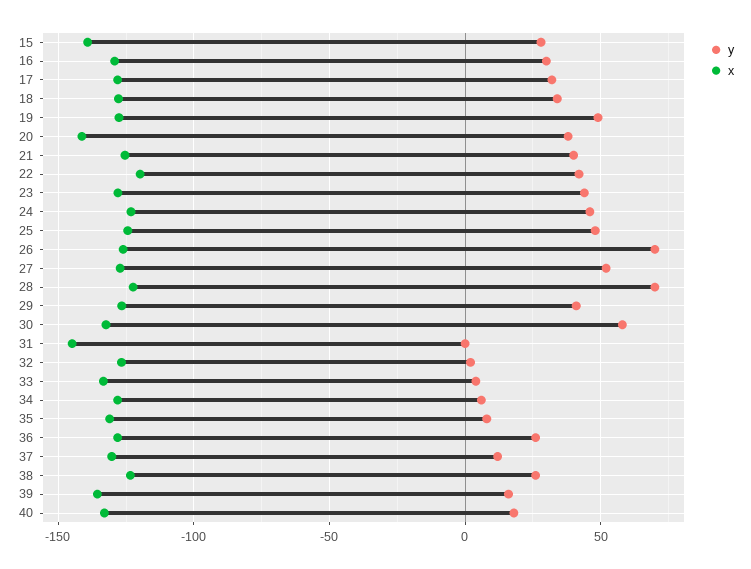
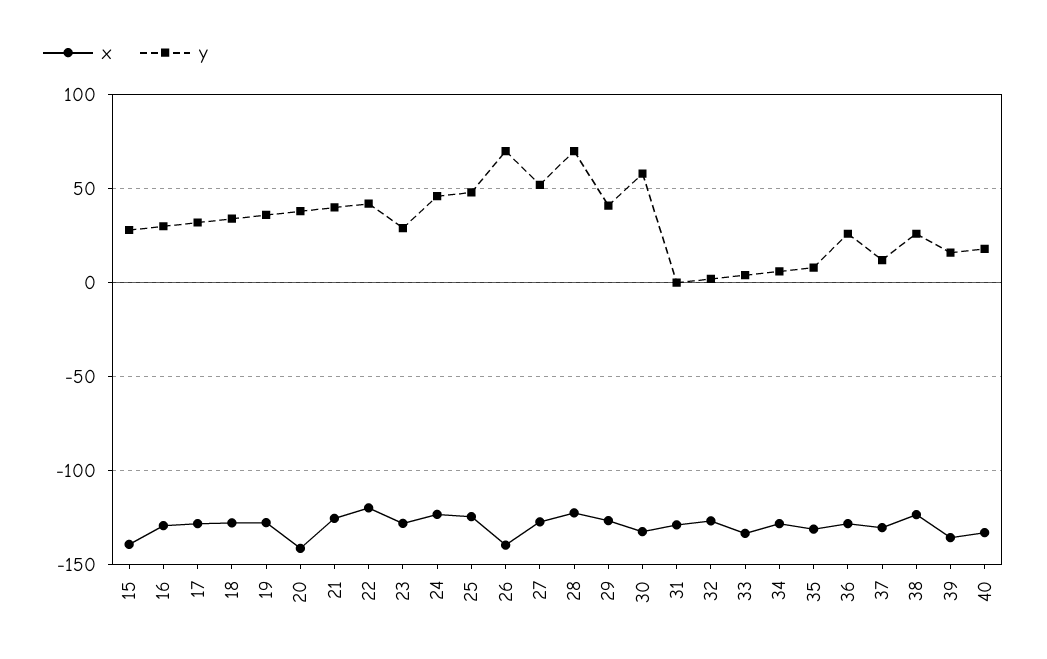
  {
    "y": {
      "15": 30,
      "16": 30,
      "17": 30,
      "18": 35,
-     "19": 50,
+     "19": 35,
      "20": 40,
      "21": 40,
      "22": 40,
-     "23": 45,
+     "23": 30,
      "24": 45,
      "25": 50,
      "26": 70,
      "27": 50,
      "28": 70,
      "29": 40,
      "30": 60,
      "31": 0,
      "32": 0,
      "33": 5,
      "34": 5,
      "35": 10,
      "36": 25,
      "37": 10,
      "38": 25,
      "39": 15,
      "40": 20
    },
    "x": {
      "15": -140,
      "16": -130,
      "17": -130,
      "18": -130,
      "19": -130,
      "20": -140,
      "21": -125,
      "22": -120,
      "23": -130,
      "24": -125,
      "25": -125,
-     "26": -125,
+     "26": -140,
      "27": -125,
      "28": -120,
      "29": -125,
      "30": -130,
-     "31": -145,
+     "31": -130,
      "32": -125,
      "33": -135,
      "34": -130,
      "35": -130,
      "36": -130,
      "37": -130,
      "38": -125,
      "39": -135,
      "40": -135
    }
  }

